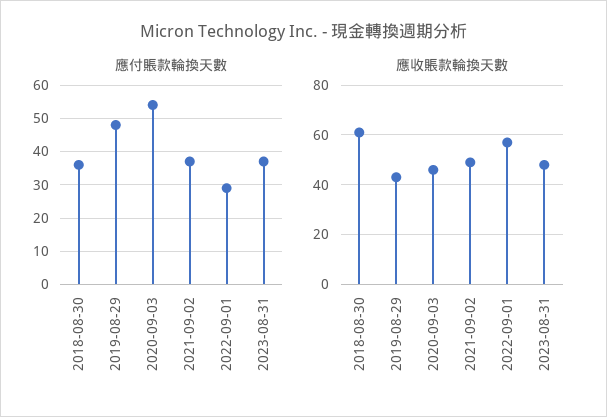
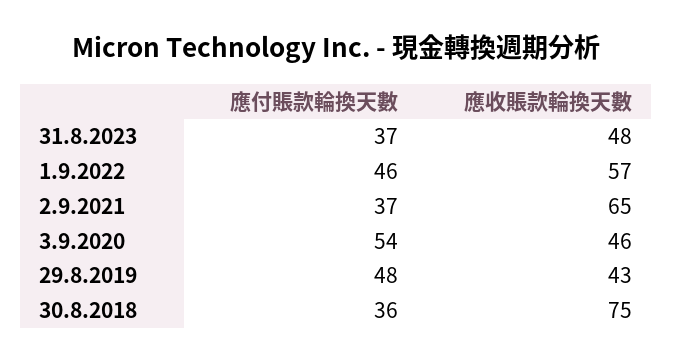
  {
    "應付賬款輪換天數": {
      "2018-08-30": 36,
      "2019-08-29": 48,
      "2020-09-03": 54,
      "2021-09-02": 37,
-     "2022-09-01": 30,
+     "2022-09-01": 46,
      "2023-08-31": 37
    },
    "應收賬款輪換天數": {
-     "2018-08-30": 60,
+     "2018-08-30": 75,
      "2019-08-29": 43,
      "2020-09-03": 46,
-     "2021-09-02": 50,
+     "2021-09-02": 65,
      "2022-09-01": 57,
      "2023-08-31": 48
    }
  }

